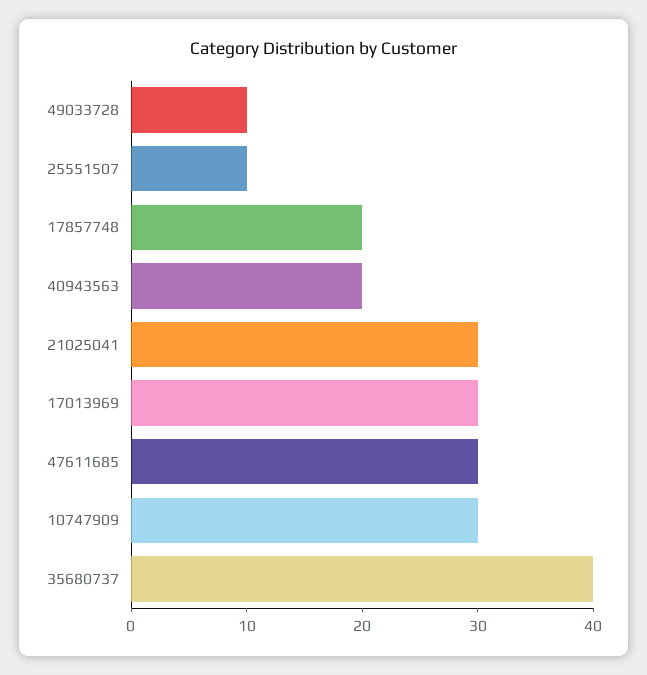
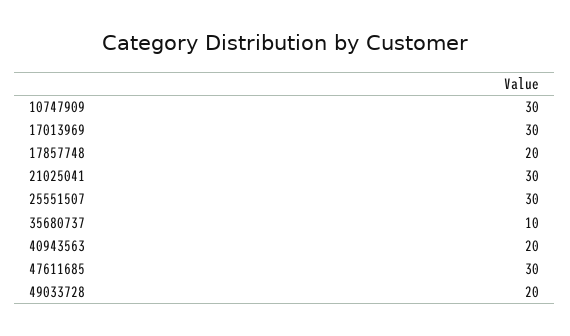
  {
-   "49033728": 10,
+   "49033728": 20,
-   "25551507": 10,
+   "25551507": 30,
    "17857748": 20,
    "40943563": 20,
    "21025041": 30,
    "17013969": 30,
    "47611685": 30,
    "10747909": 30,
-   "35680737": 40
+   "35680737": 10
  }

